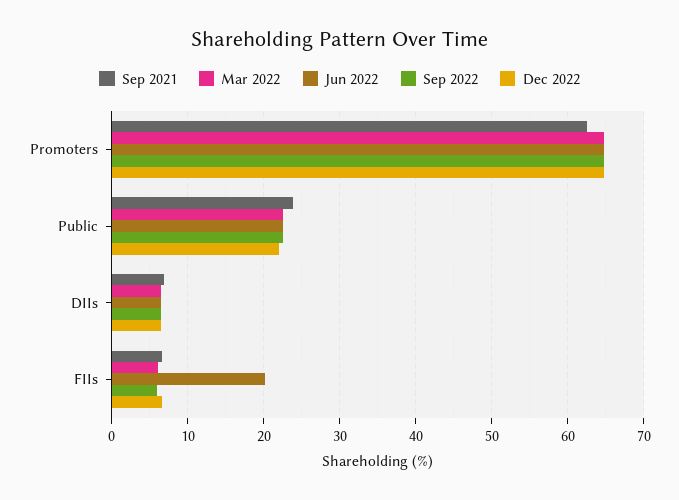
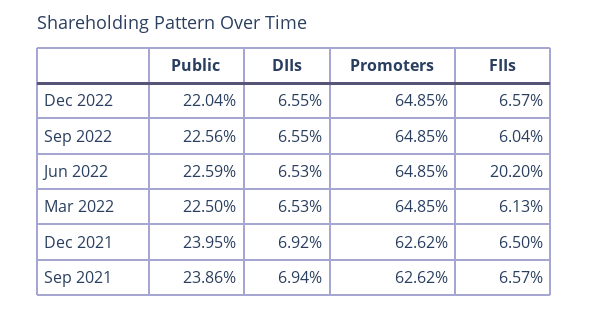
  {
    "Sep 2021": {
      "Promoters": 62.62,
      "Public": 23.86,
      "DIIs": 6.94,
      "FIIs": 6.57
    },
    "Mar 2022": {
      "Promoters": 64.85,
      "Public": 22.5,
      "DIIs": 6.53,
      "FIIs": 6.13
    },
    "Jun 2022": {
      "Promoters": 64.85,
      "Public": 22.59,
      "DIIs": 6.53,
      "FIIs": 20.2
    },
    "Sep 2022": {
      "Promoters": 64.85,
      "Public": 22.56,
      "DIIs": 6.55,
      "FIIs": 6.04
    },
    "Dec 2022": {
      "Promoters": 64.85,
      "Public": 22.04,
      "DIIs": 6.55,
      "FIIs": 6.57
-   }
+   },
+   "Dec 2021": {
+     "Public": 23.95,
+     "DIIs": 6.92,
+     "Promoters": 62.62,
+     "FIIs": 6.5
+   }
  }

